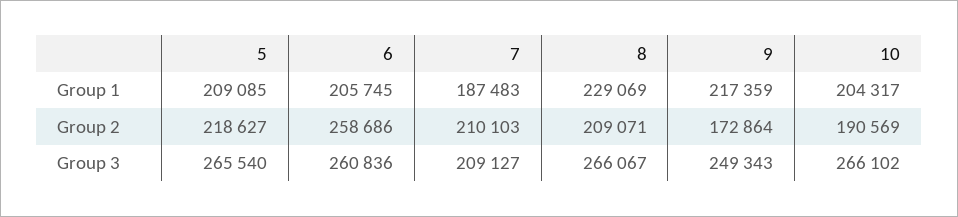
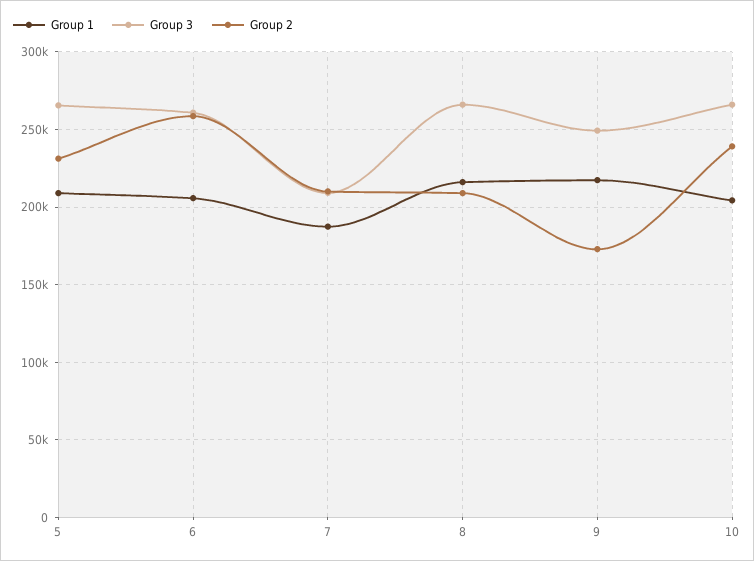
  {
    "Group 1": {
      "5": 209085,
      "6": 205745,
      "7": 187483,
-     "8": 229069,
+     "8": 215000,
      "9": 217359,
      "10": 204317
    },
    "Group 2": {
-     "5": 218627,
+     "5": 230000,
      "6": 258686,
      "7": 210103,
      "8": 209071,
      "9": 172864,
-     "10": 190569
+     "10": 240000
    },
    "Group 3": {
      "5": 265540,
      "6": 260836,
      "7": 209127,
      "8": 266067,
      "9": 249343,
      "10": 266102
    }
  }

